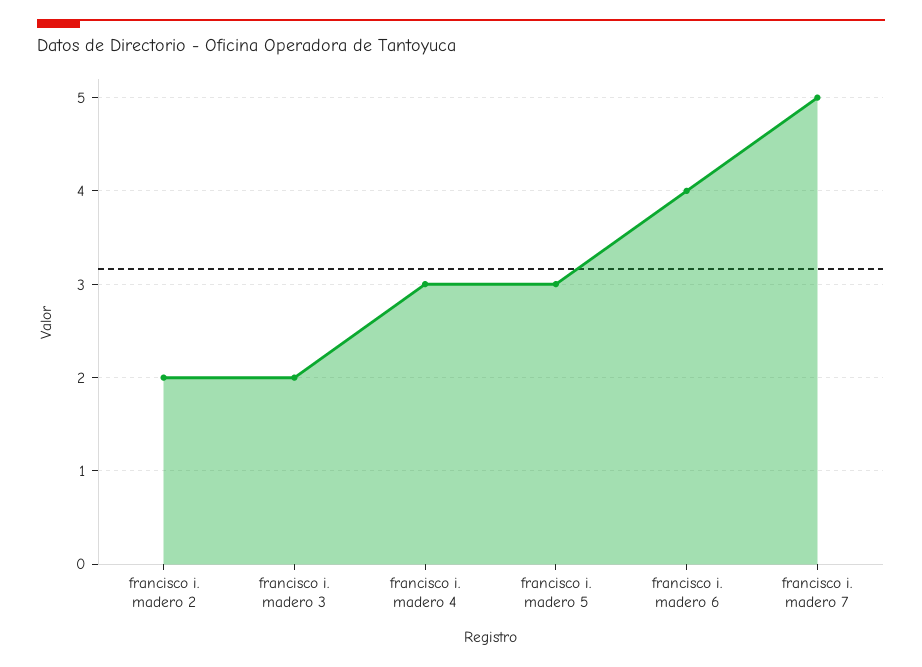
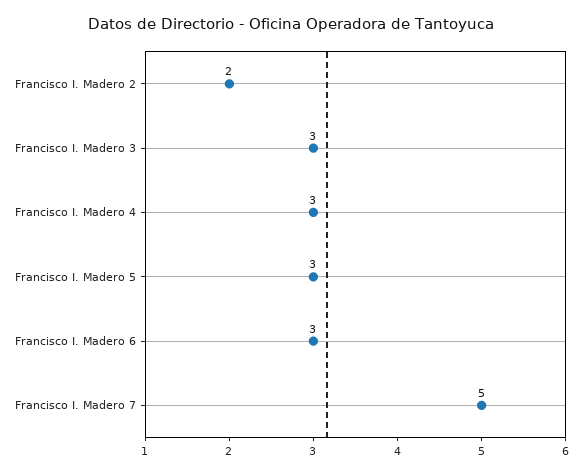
  {
    "francisco i. madero 2": 2,
-   "francisco i. madero 3": 2,
+   "francisco i. madero 3": 3,
    "francisco i. madero 4": 3,
    "francisco i. madero 5": 3,
-   "francisco i. madero 6": 4,
+   "francisco i. madero 6": 3,
    "francisco i. madero 7": 5
  }

